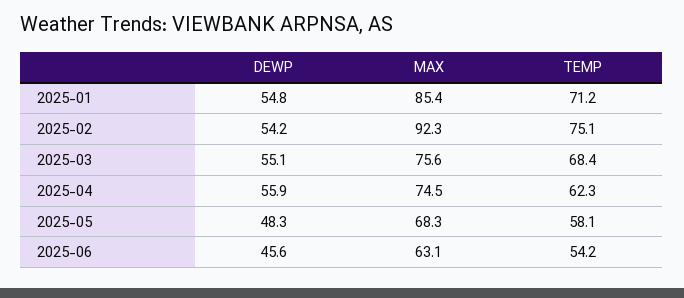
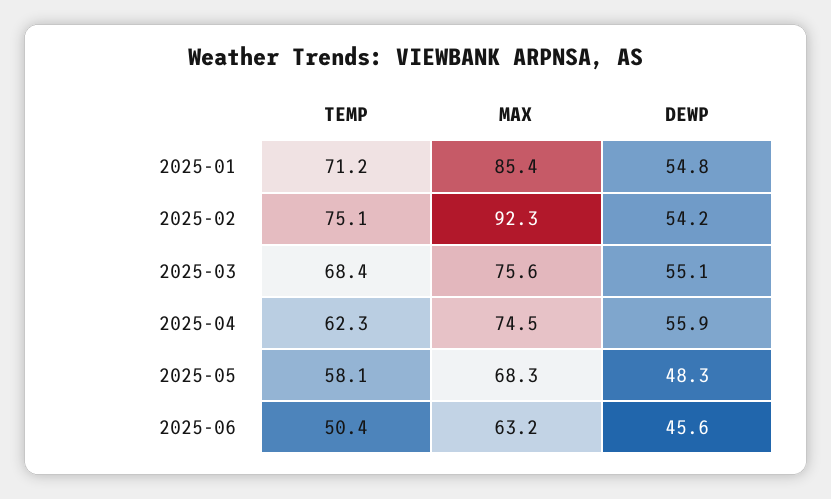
  {
    "DEWP": {
      "2025-01": 54.8,
      "2025-02": 54.2,
      "2025-03": 55.1,
      "2025-04": 55.9,
      "2025-05": 48.3,
      "2025-06": 45.6
    },
    "MAX": {
      "2025-01": 85.4,
      "2025-02": 92.3,
      "2025-03": 75.6,
      "2025-04": 74.5,
      "2025-05": 68.3,
-     "2025-06": 63.1
+     "2025-06": 63.2
    },
    "TEMP": {
      "2025-01": 71.2,
      "2025-02": 75.1,
      "2025-03": 68.4,
      "2025-04": 62.3,
      "2025-05": 58.1,
-     "2025-06": 54.2
+     "2025-06": 50.4
    }
  }

